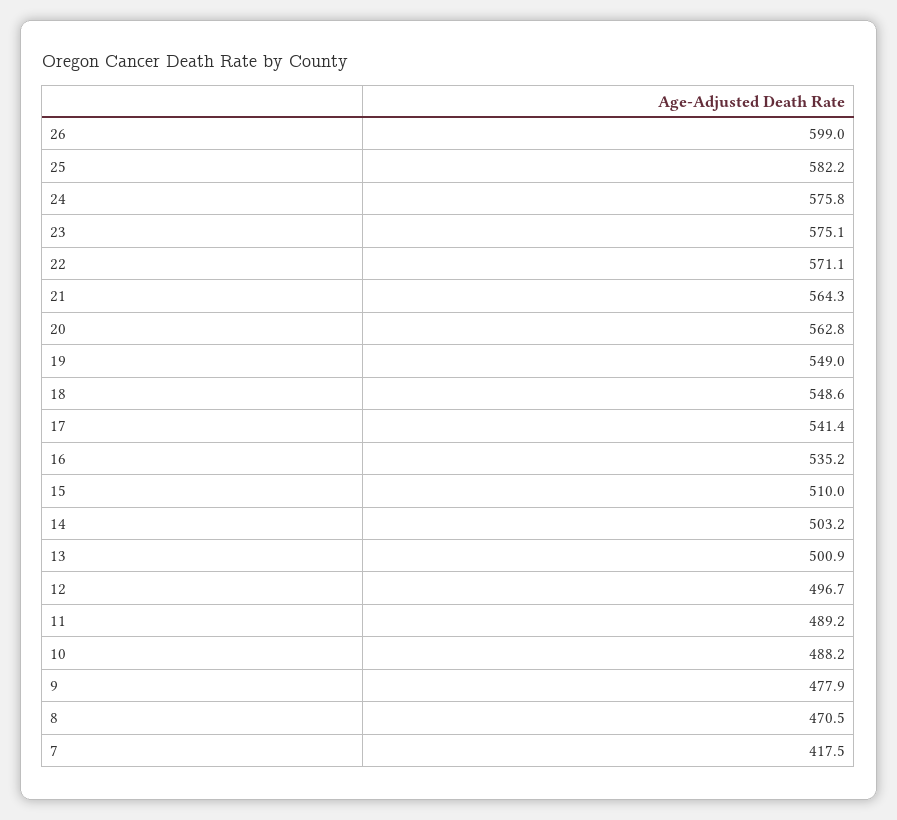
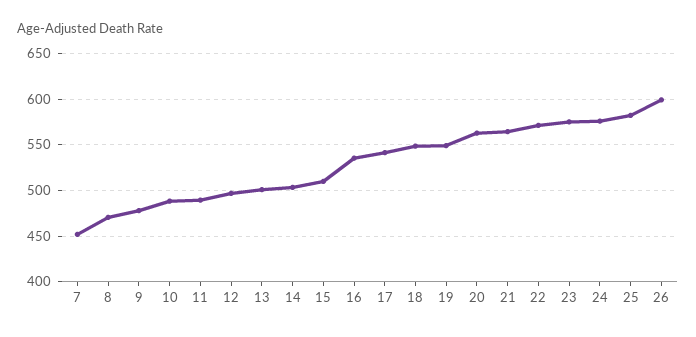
  {
    "26": 599,
    "25": 582.2,
    "24": 575.8,
    "23": 575.1,
    "22": 571.1,
    "21": 564.3,
    "20": 562.8,
    "19": 549,
    "18": 548.6,
    "17": 541.4,
    "16": 535.2,
    "15": 510,
    "14": 503.2,
    "13": 500.9,
    "12": 496.7,
    "11": 489.2,
    "10": 488.2,
    "9": 477.9,
    "8": 470.5,
-   "7": 417.5
+   "7": 450
  }

